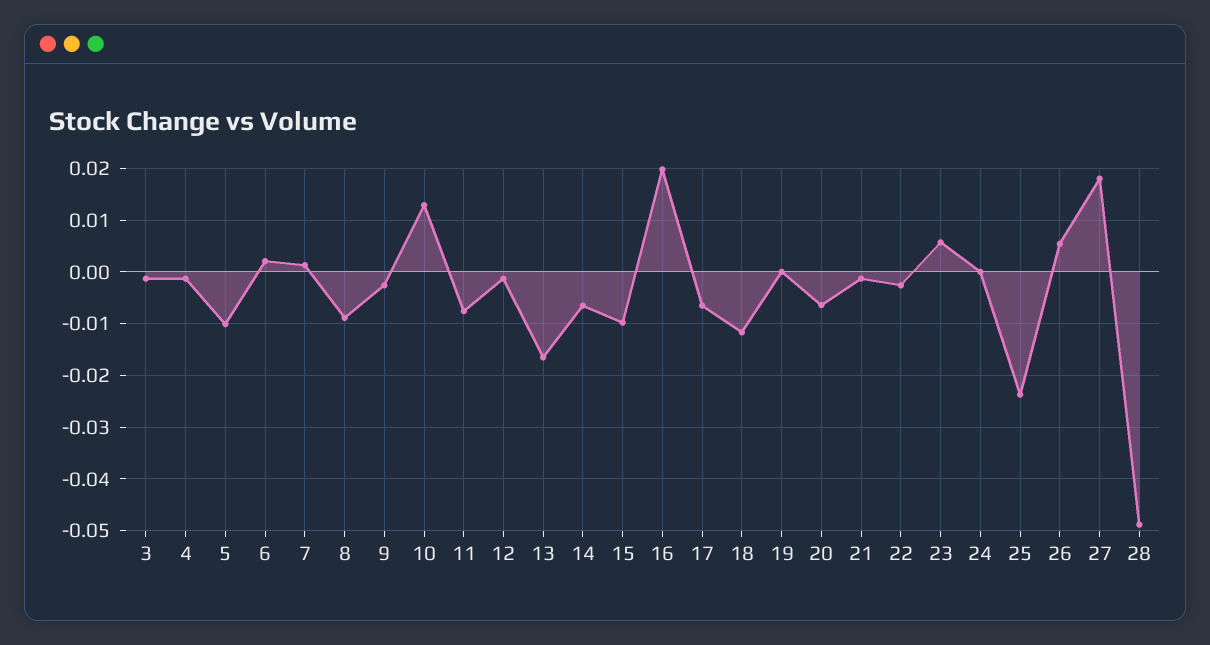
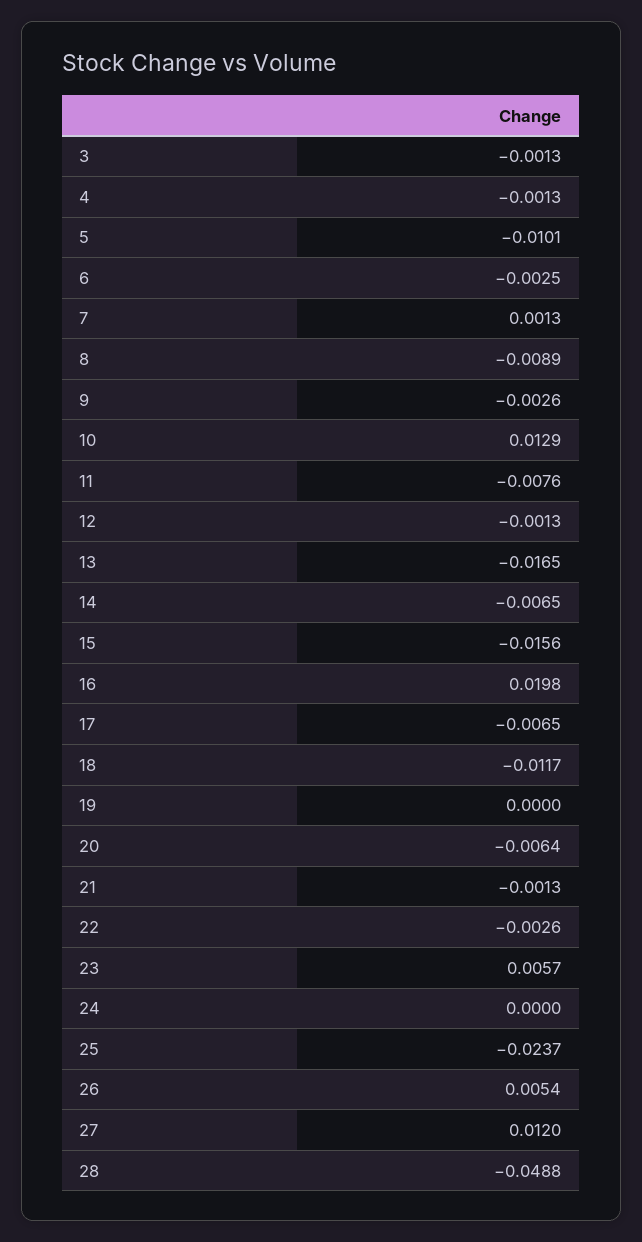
  {
    "3": -0.0013,
    "4": -0.0013,
    "5": -0.0101,
-   "6": 0.002,
+   "6": -0.0025,
    "7": 0.0013,
    "8": -0.0089,
    "9": -0.0026,
    "10": 0.0129,
    "11": -0.0076,
    "12": -0.0013,
    "13": -0.0165,
    "14": -0.0065,
-   "15": -0.01,
+   "15": -0.0156,
    "16": 0.0198,
    "17": -0.0065,
    "18": -0.0117,
    "19": 0,
    "20": -0.0064,
    "21": -0.0013,
    "22": -0.0026,
    "23": 0.0057,
    "24": 0,
    "25": -0.0237,
    "26": 0.0054,
-   "27": 0.018,
+   "27": 0.012,
    "28": -0.0488
  }

